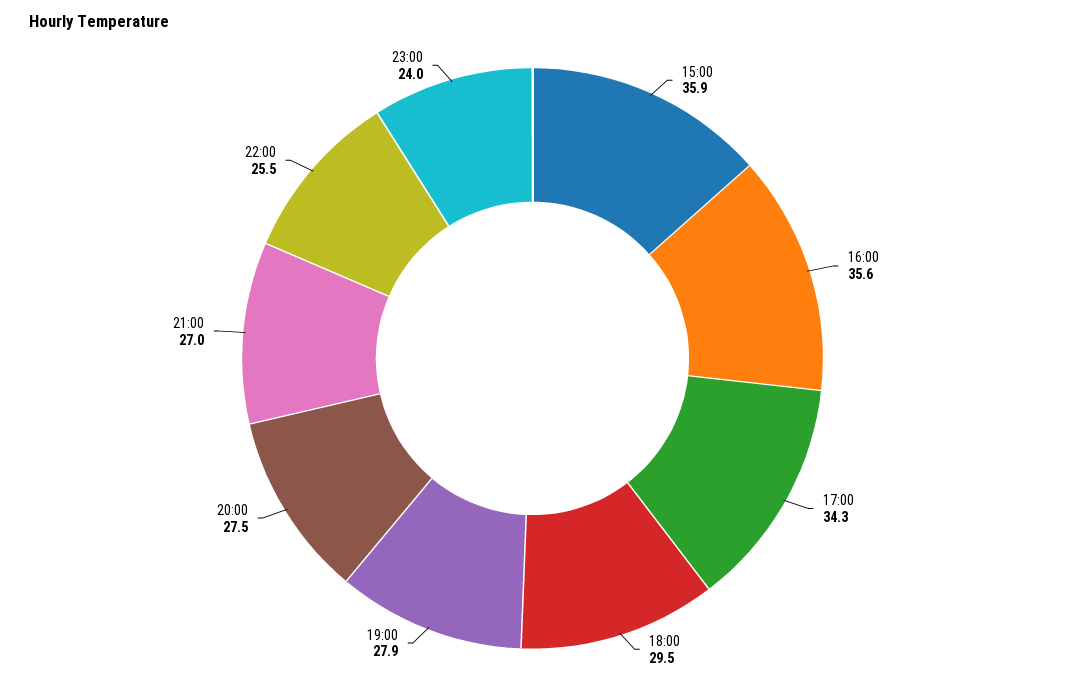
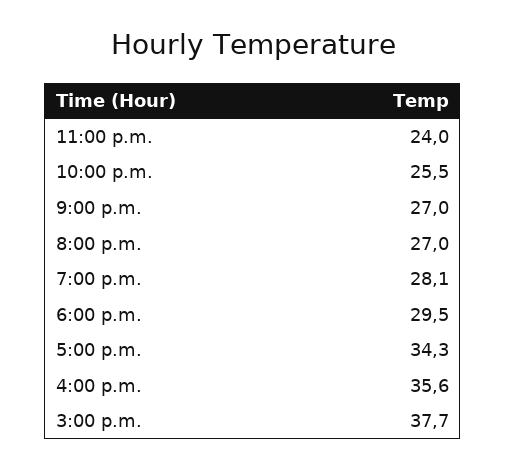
  {
-   "15:00": 35.9,
+   "15:00": 37.7,
    "16:00": 35.6,
    "17:00": 34.3,
    "18:00": 29.5,
-   "19:00": 27.9,
+   "19:00": 28.1,
-   "20:00": 27.5,
+   "20:00": 27,
    "21:00": 27,
    "22:00": 25.5,
    "23:00": 24
  }

